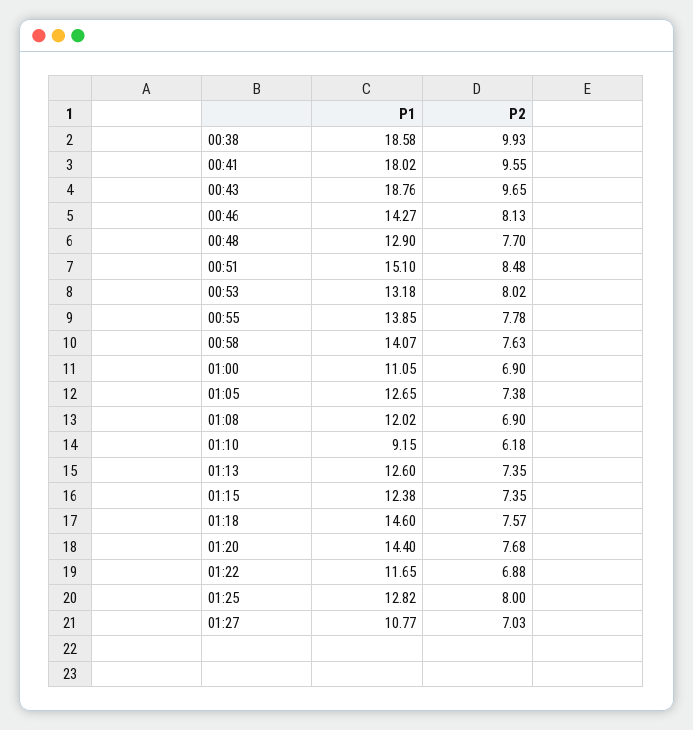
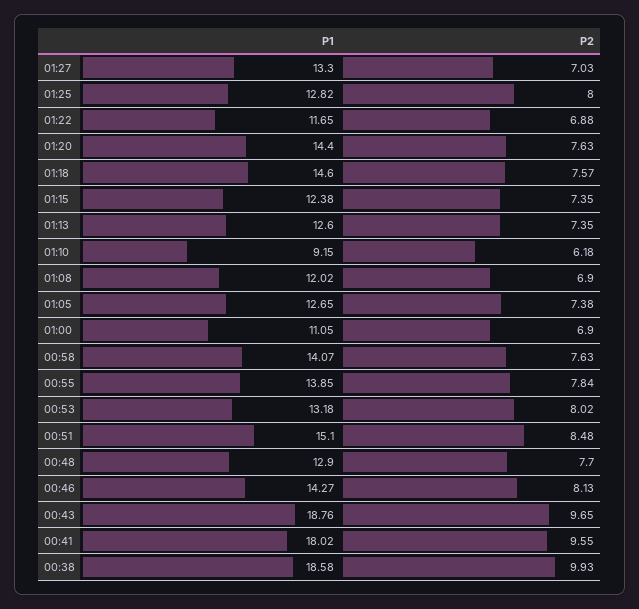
  {
    "P1": {
      "00:38": 18.58,
      "00:41": 18.02,
      "00:43": 18.76,
      "00:46": 14.27,
      "00:48": 12.9,
      "00:51": 15.1,
      "00:53": 13.18,
      "00:55": 13.85,
      "00:58": 14.07,
      "01:00": 11.05,
      "01:05": 12.65,
      "01:08": 12.02,
      "01:10": 9.15,
      "01:13": 12.6,
      "01:15": 12.38,
      "01:18": 14.6,
      "01:20": 14.4,
      "01:22": 11.65,
      "01:25": 12.82,
-     "01:27": 10.77
+     "01:27": 13.3
    },
    "P2": {
      "00:38": 9.93,
      "00:41": 9.55,
      "00:43": 9.65,
      "00:46": 8.13,
      "00:48": 7.7,
      "00:51": 8.48,
      "00:53": 8.02,
-     "00:55": 7.78,
+     "00:55": 7.84,
      "00:58": 7.63,
      "01:00": 6.9,
      "01:05": 7.38,
      "01:08": 6.9,
      "01:10": 6.18,
      "01:13": 7.35,
      "01:15": 7.35,
      "01:18": 7.57,
-     "01:20": 7.68,
+     "01:20": 7.63,
      "01:22": 6.88,
      "01:25": 8,
      "01:27": 7.03
    }
  }

